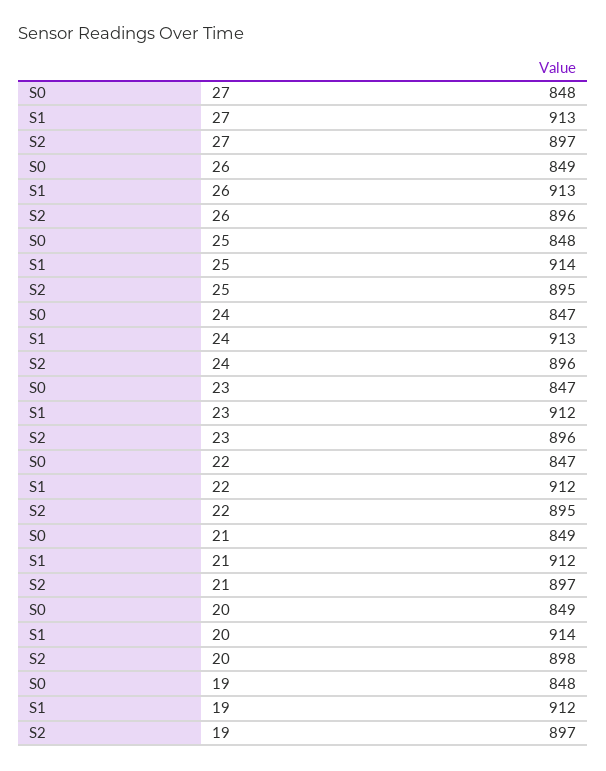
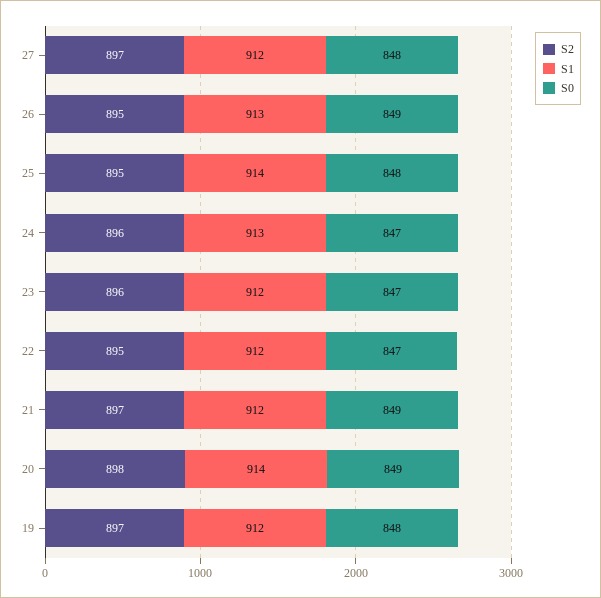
  {
    "S0": {
      "27": 848,
      "26": 849,
      "25": 848,
      "24": 847,
      "23": 847,
      "22": 847,
      "21": 849,
      "20": 849,
      "19": 848
    },
    "S1": {
-     "27": 913,
+     "27": 912,
      "26": 913,
      "25": 914,
      "24": 913,
      "23": 912,
      "22": 912,
      "21": 912,
      "20": 914,
      "19": 912
    },
    "S2": {
      "27": 897,
-     "26": 896,
+     "26": 895,
      "25": 895,
      "24": 896,
      "23": 896,
      "22": 895,
      "21": 897,
      "20": 898,
      "19": 897
    }
  }

